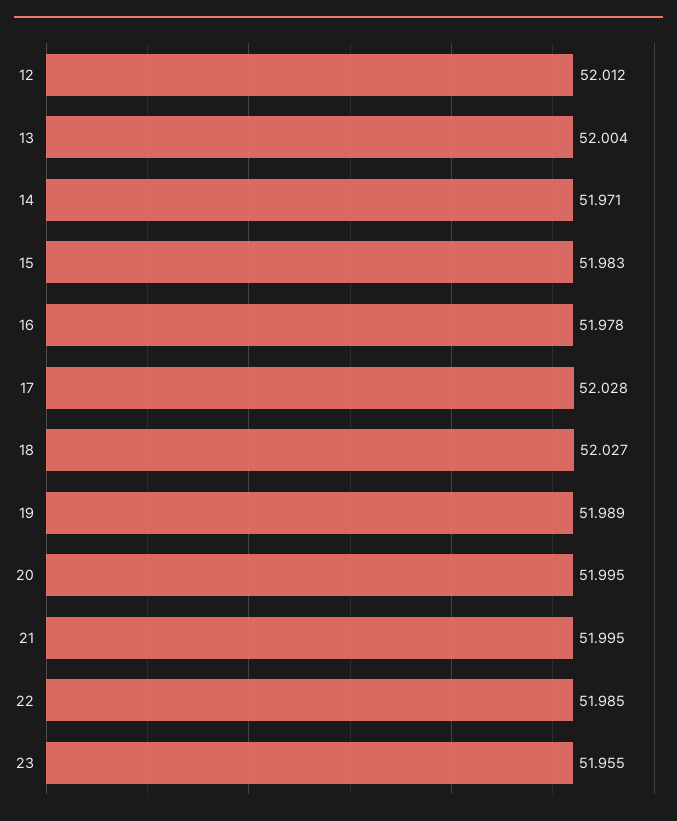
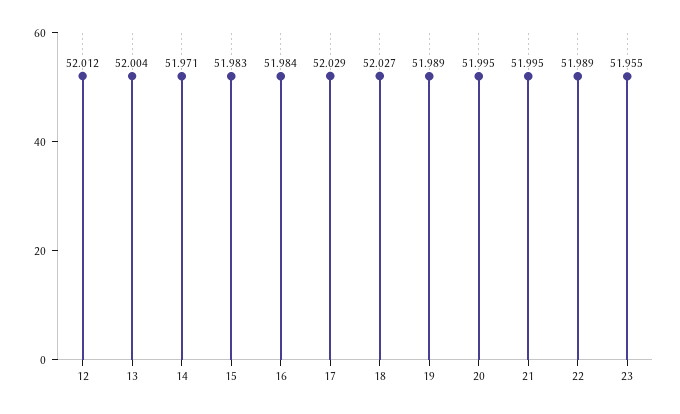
  {
    "12": 52.012,
    "13": 52.004,
    "14": 51.971,
    "15": 51.983,
-   "16": 51.978,
+   "16": 51.984,
-   "17": 52.028,
+   "17": 52.029,
    "18": 52.027,
    "19": 51.989,
    "20": 51.995,
    "21": 51.995,
-   "22": 51.985,
+   "22": 51.989,
    "23": 51.955
  }

